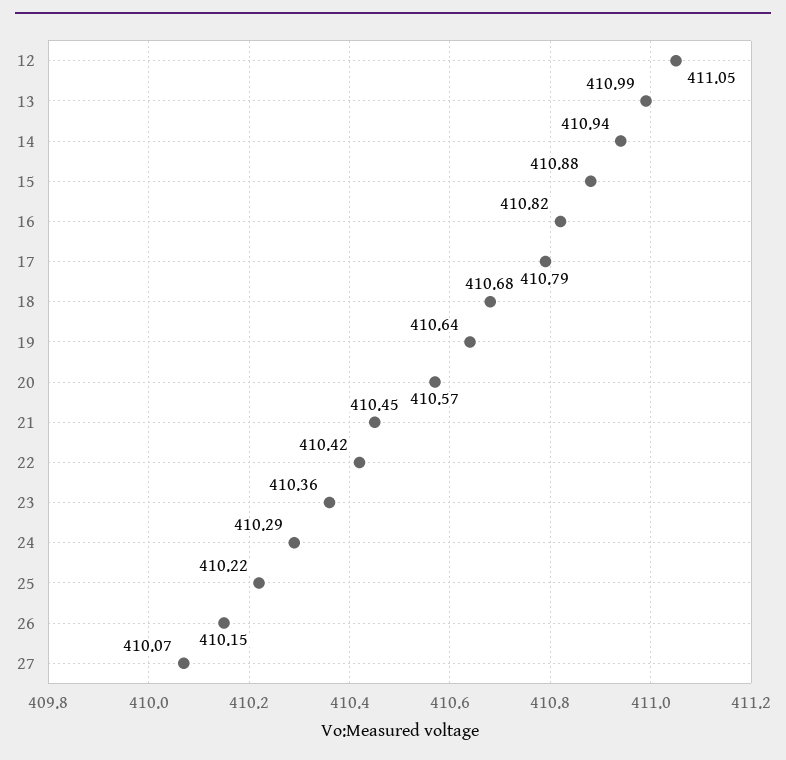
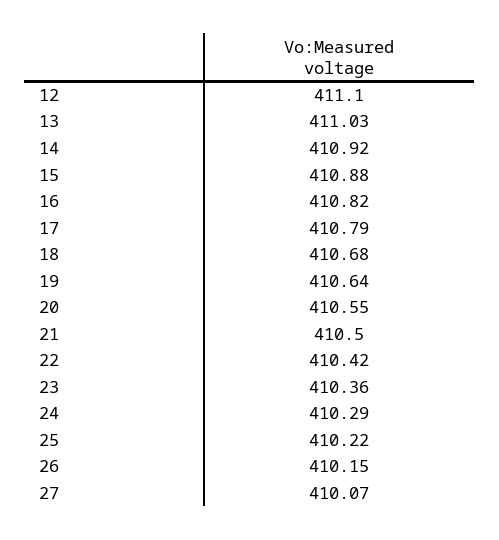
  {
-   "12": 411.05,
+   "12": 411.1,
-   "13": 410.99,
+   "13": 411.03,
-   "14": 410.94,
+   "14": 410.92,
    "15": 410.88,
    "16": 410.82,
    "17": 410.79,
    "18": 410.68,
    "19": 410.64,
-   "20": 410.57,
+   "20": 410.55,
-   "21": 410.45,
+   "21": 410.5,
    "22": 410.42,
    "23": 410.36,
    "24": 410.29,
    "25": 410.22,
    "26": 410.15,
    "27": 410.07
  }

